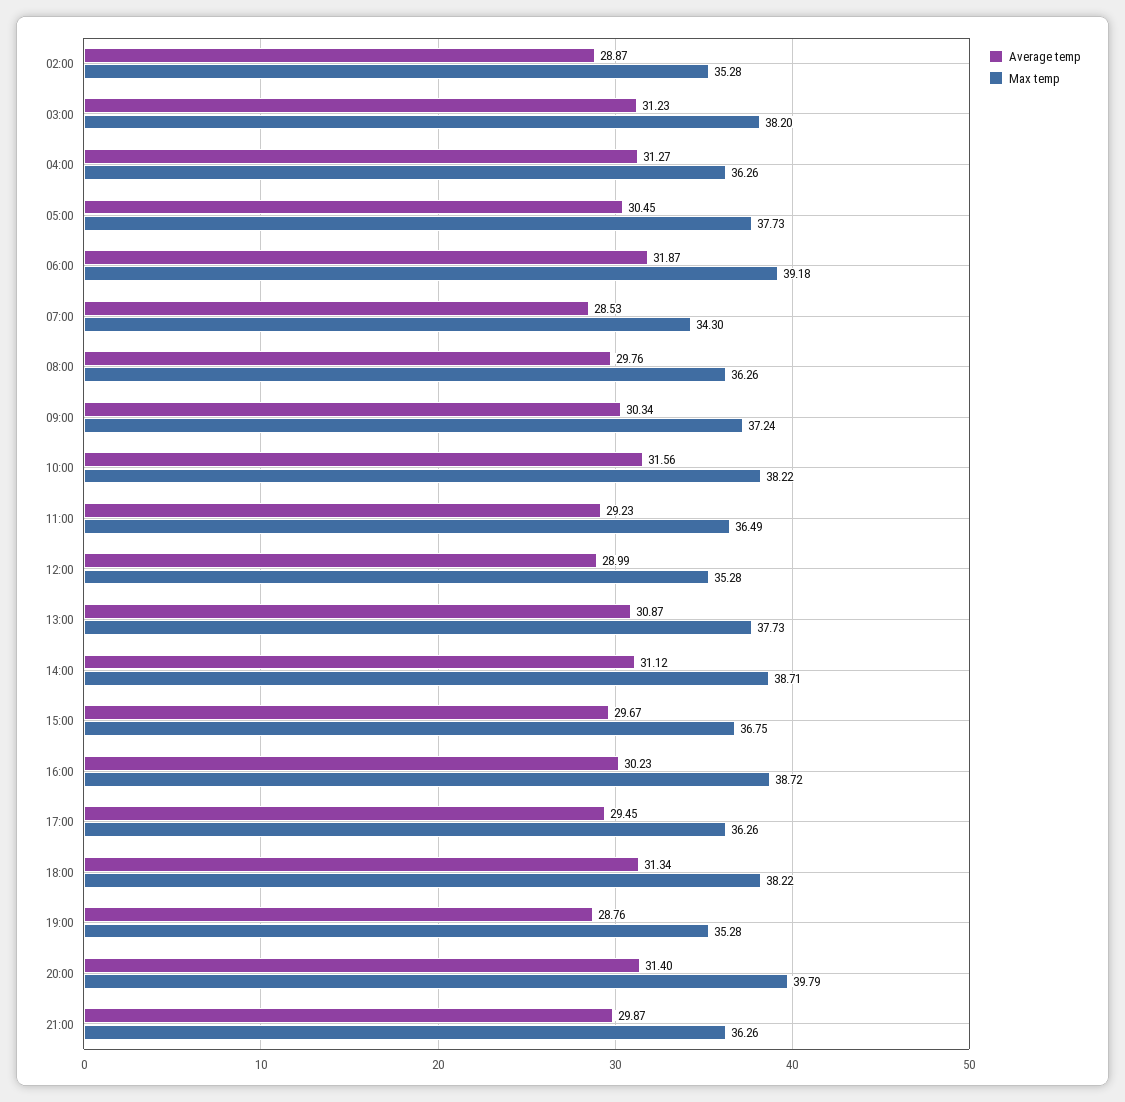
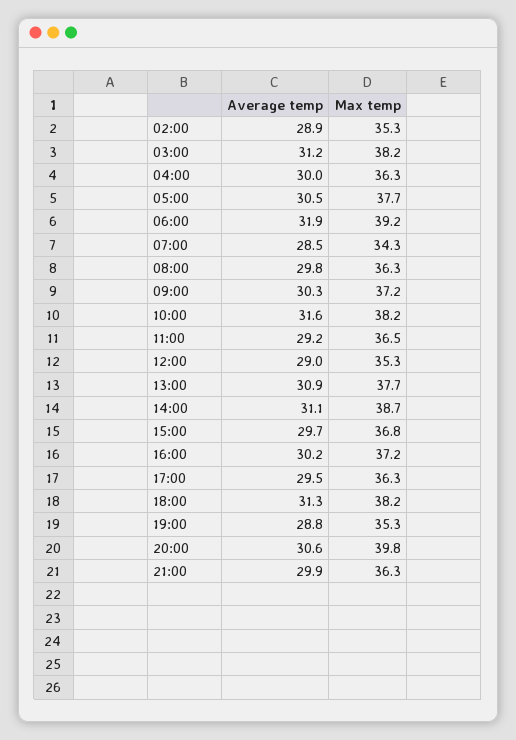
  {
    "Average temp": {
      "02:00": 28.87,
      "03:00": 31.23,
-     "04:00": 31.27,
+     "04:00": 30,
      "05:00": 30.45,
      "06:00": 31.87,
      "07:00": 28.53,
      "08:00": 29.76,
      "09:00": 30.34,
      "10:00": 31.56,
      "11:00": 29.23,
      "12:00": 28.99,
      "13:00": 30.87,
      "14:00": 31.12,
      "15:00": 29.67,
      "16:00": 30.23,
      "17:00": 29.45,
      "18:00": 31.34,
      "19:00": 28.76,
-     "20:00": 31.4,
+     "20:00": 30.6,
      "21:00": 29.87
    },
    "Max temp": {
      "02:00": 35.28,
      "03:00": 38.2,
      "04:00": 36.26,
      "05:00": 37.73,
      "06:00": 39.18,
      "07:00": 34.3,
      "08:00": 36.26,
      "09:00": 37.24,
      "10:00": 38.22,
      "11:00": 36.49,
      "12:00": 35.28,
      "13:00": 37.73,
      "14:00": 38.71,
      "15:00": 36.75,
-     "16:00": 38.72,
+     "16:00": 37.2,
      "17:00": 36.26,
      "18:00": 38.22,
      "19:00": 35.28,
      "20:00": 39.79,
      "21:00": 36.26
    }
  }

